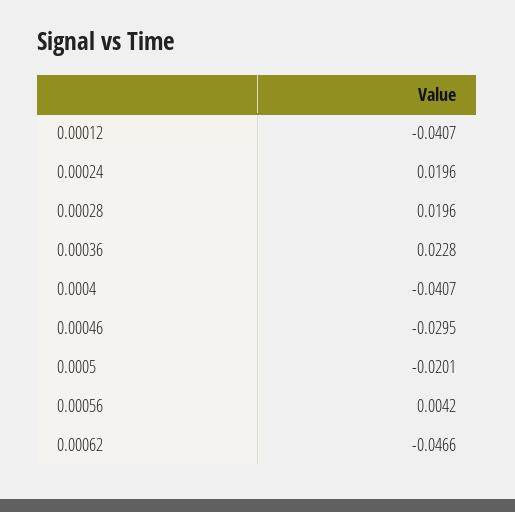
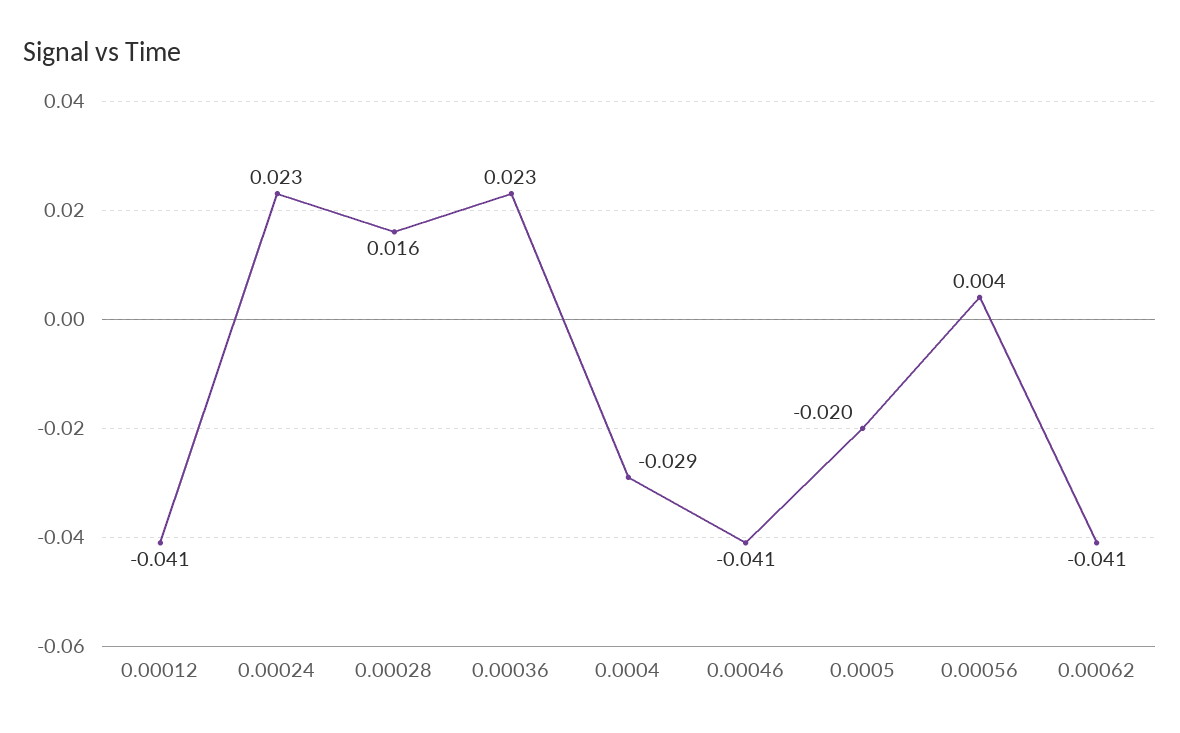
  {
    "0.00012": -0.0407,
-   "0.00024": 0.0196,
+   "0.00024": 0.023,
-   "0.00028": 0.0196,
+   "0.00028": 0.016,
    "0.00036": 0.0228,
-   "0.0004": -0.0407,
+   "0.0004": -0.029,
-   "0.00046": -0.0295,
+   "0.00046": -0.041,
    "0.0005": -0.0201,
    "0.00056": 0.0042,
-   "0.00062": -0.0466
+   "0.00062": -0.041
  }

